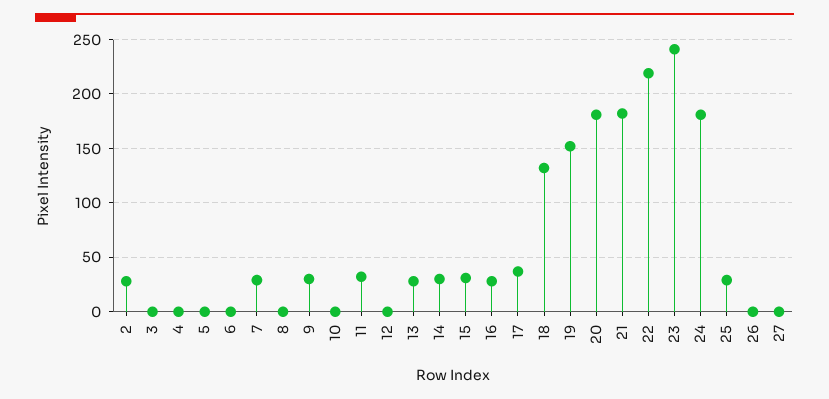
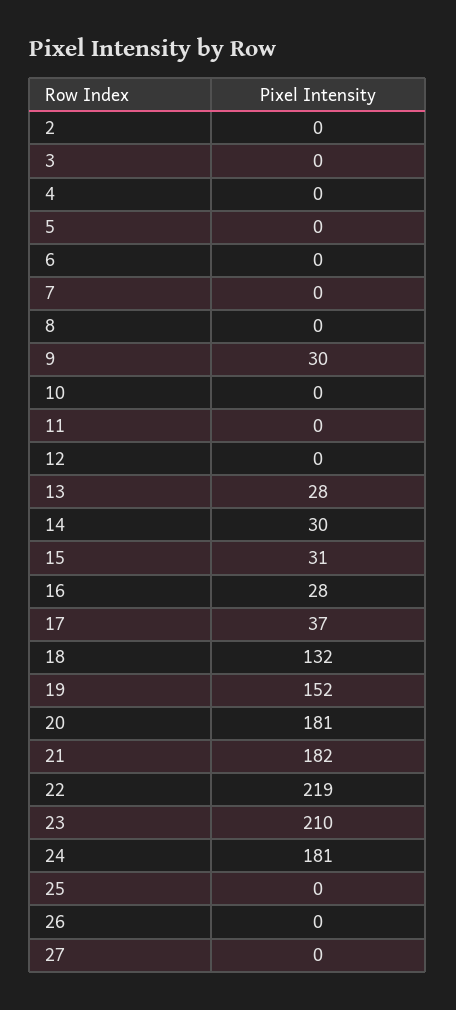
  {
-   "2": 30,
+   "2": 0,
    "3": 0,
    "4": 0,
    "5": 0,
    "6": 0,
-   "7": 30,
+   "7": 0,
    "8": 0,
    "9": 30,
    "10": 0,
-   "11": 30,
+   "11": 0,
    "12": 0,
    "13": 28,
    "14": 30,
    "15": 31,
    "16": 28,
    "17": 37,
    "18": 132,
    "19": 152,
    "20": 181,
    "21": 182,
    "22": 219,
-   "23": 240,
+   "23": 210,
    "24": 181,
-   "25": 30,
+   "25": 0,
    "26": 0,
    "27": 0
  }

